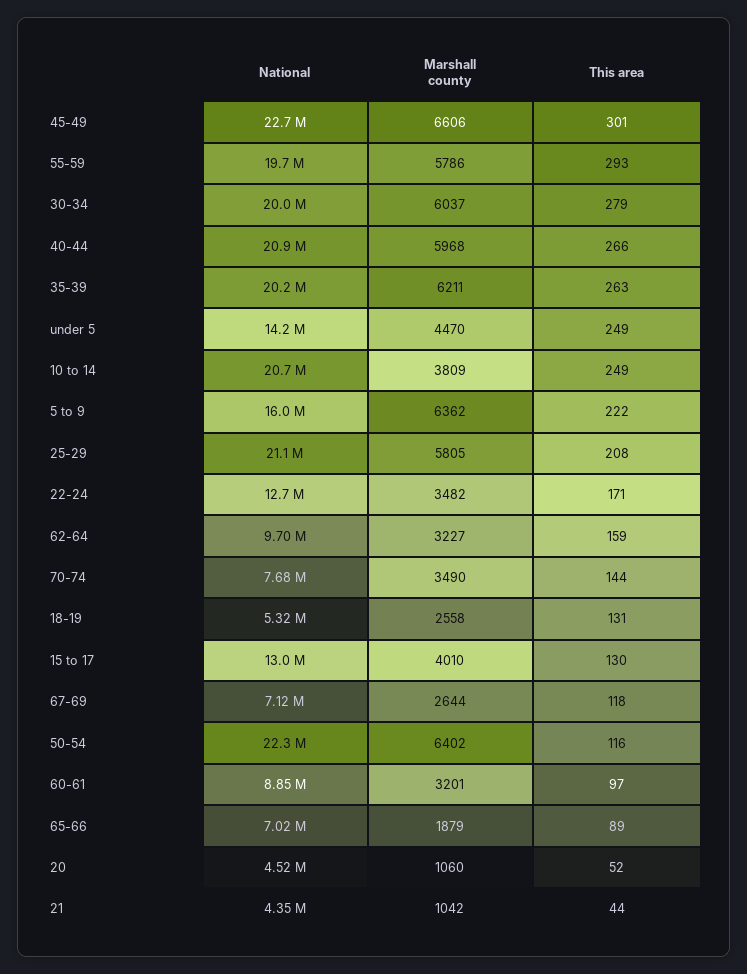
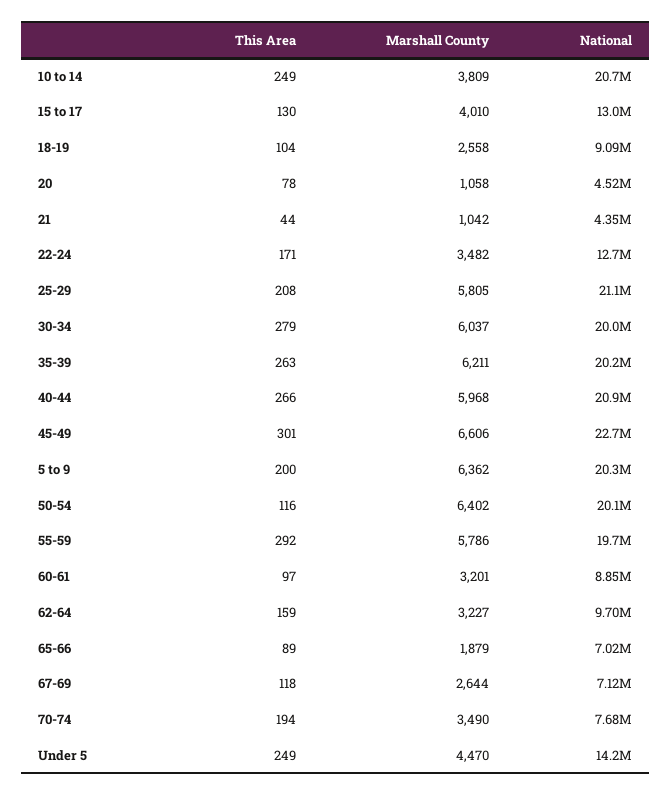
  {
    "National": {
      "45-49": 22700000,
      "55-59": 19700000,
      "30-34": 20000000,
      "40-44": 20900000,
      "35-39": 20200000,
      "under 5": 14200000,
      "10 to 14": 20700000,
-     "5 to 9": 16000000,
+     "5 to 9": 20300000,
      "25-29": 21100000,
      "22-24": 12700000,
      "62-64": 9700000,
      "70-74": 7680000,
-     "18-19": 5320000,
+     "18-19": 9090000,
      "15 to 17": 13000000,
      "67-69": 7120000,
-     "50-54": 22300000,
+     "50-54": 20100000,
      "60-61": 8850000,
      "65-66": 7020000,
      "20": 4520000,
      "21": 4350000
    },
    "Marshall county": {
      "45-49": 6606,
      "55-59": 5786,
      "30-34": 6037,
      "40-44": 5968,
      "35-39": 6211,
      "under 5": 4470,
      "10 to 14": 3809,
      "5 to 9": 6362,
      "25-29": 5805,
      "22-24": 3482,
      "62-64": 3227,
      "70-74": 3490,
      "18-19": 2558,
      "15 to 17": 4010,
      "67-69": 2644,
      "50-54": 6402,
      "60-61": 3201,
      "65-66": 1879,
-     "20": 1060,
+     "20": 1058,
      "21": 1042
    },
    "This area": {
      "45-49": 301,
-     "55-59": 293,
+     "55-59": 292,
      "30-34": 279,
      "40-44": 266,
      "35-39": 263,
      "under 5": 249,
      "10 to 14": 249,
-     "5 to 9": 222,
+     "5 to 9": 200,
      "25-29": 208,
      "22-24": 171,
      "62-64": 159,
-     "70-74": 144,
+     "70-74": 194,
-     "18-19": 131,
+     "18-19": 104,
      "15 to 17": 130,
      "67-69": 118,
      "50-54": 116,
      "60-61": 97,
      "65-66": 89,
-     "20": 52,
+     "20": 78,
      "21": 44
    }
  }

